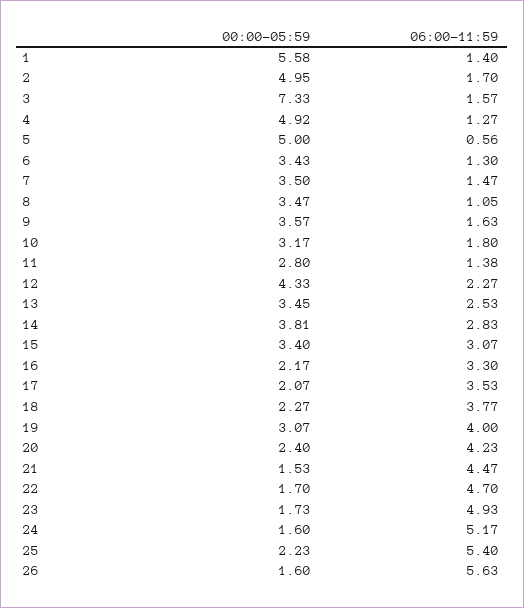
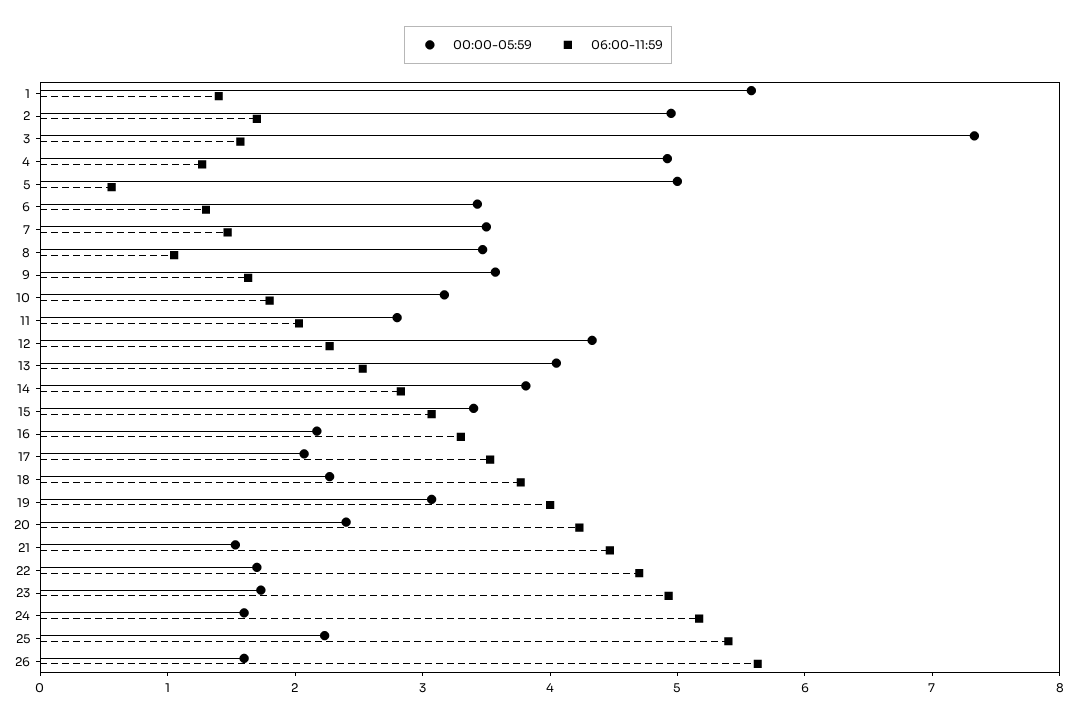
  {
    "00:00-05:59": {
      "1": 5.58,
      "2": 4.95,
      "3": 7.33,
      "4": 4.92,
      "5": 5,
      "6": 3.43,
      "7": 3.5,
      "8": 3.47,
      "9": 3.57,
      "10": 3.17,
      "11": 2.8,
      "12": 4.33,
-     "13": 3.45,
+     "13": 4,
      "14": 3.81,
      "15": 3.4,
      "16": 2.17,
      "17": 2.07,
      "18": 2.27,
      "19": 3.07,
      "20": 2.4,
      "21": 1.53,
      "22": 1.7,
      "23": 1.73,
      "24": 1.6,
      "25": 2.23,
      "26": 1.6
    },
    "06:00-11:59": {
      "1": 1.4,
      "2": 1.7,
      "3": 1.57,
      "4": 1.27,
      "5": 0.56,
      "6": 1.3,
      "7": 1.47,
      "8": 1.05,
      "9": 1.63,
      "10": 1.8,
-     "11": 1.38,
+     "11": 2,
      "12": 2.27,
      "13": 2.53,
      "14": 2.83,
      "15": 3.07,
      "16": 3.3,
      "17": 3.53,
      "18": 3.77,
      "19": 4,
      "20": 4.23,
      "21": 4.47,
      "22": 4.7,
      "23": 4.93,
      "24": 5.17,
      "25": 5.4,
      "26": 5.63
    }
  }

